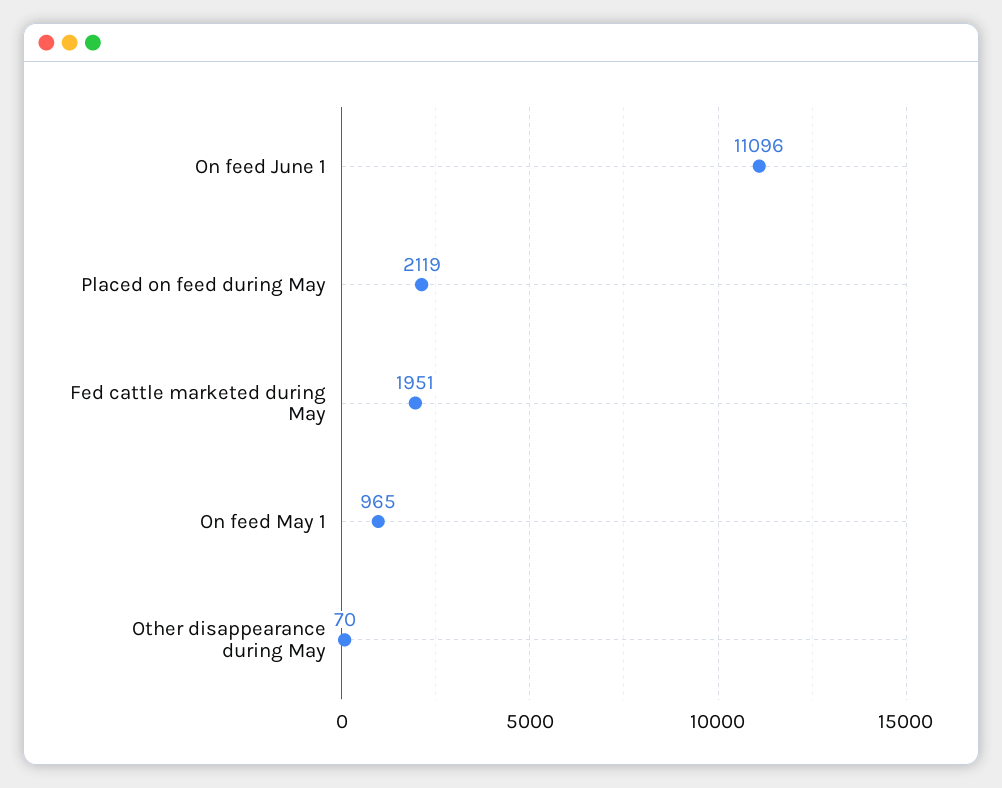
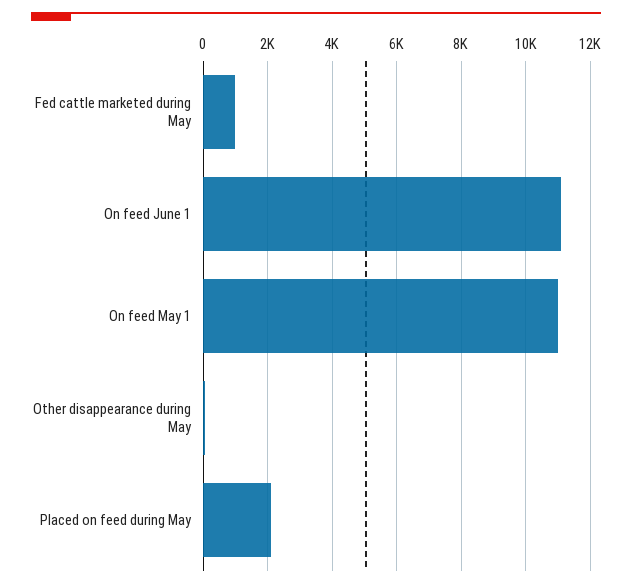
  {
    "On feed June 1": 11096,
    "Placed on feed during May": 2119,
-   "Fed cattle marketed during May": 1951,
+   "Fed cattle marketed during May": 1000,
-   "On feed May 1": 965,
+   "On feed May 1": 11000,
    "Other disappearance during May": 70
  }

